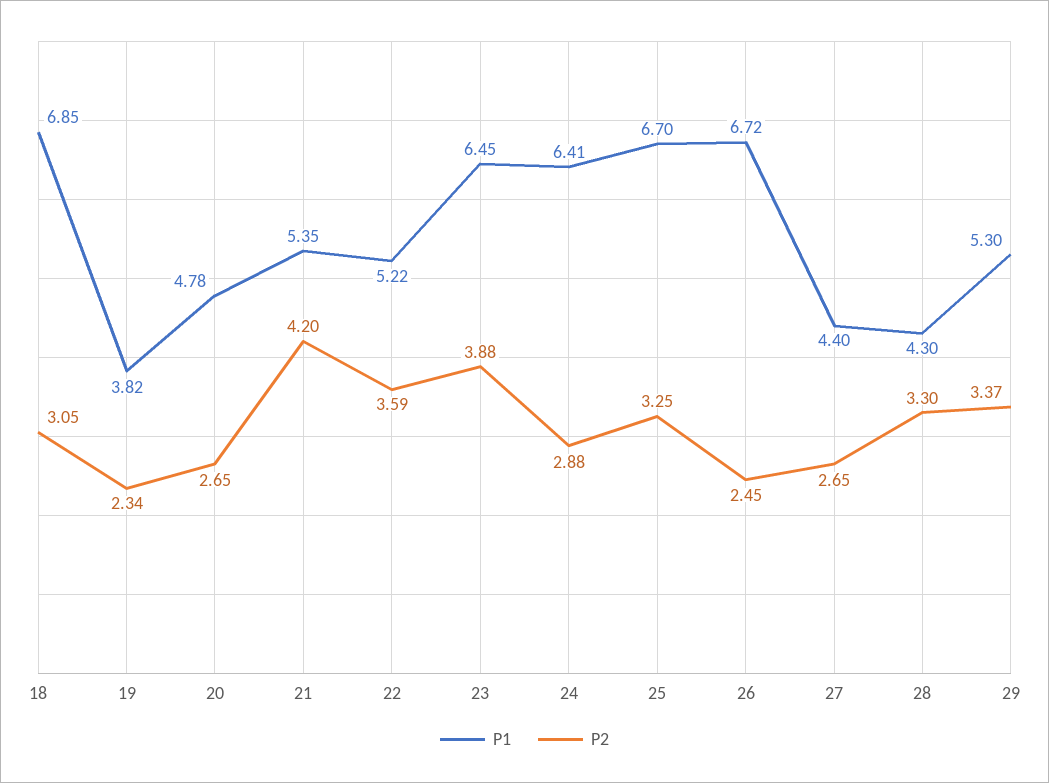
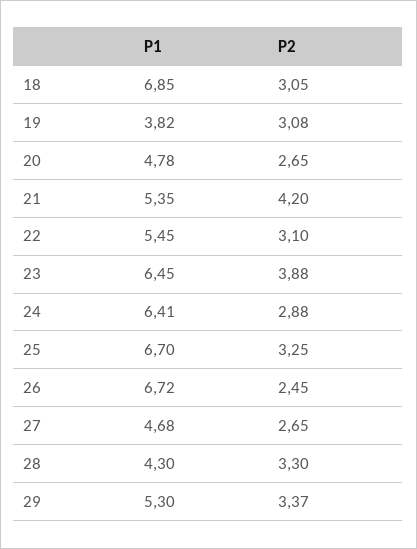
  {
    "P1": {
      "18": 6.85,
      "19": 3.82,
      "20": 4.78,
      "21": 5.35,
-     "22": 5.22,
+     "22": 5.45,
      "23": 6.45,
      "24": 6.41,
      "25": 6.7,
      "26": 6.72,
-     "27": 4.4,
+     "27": 4.68,
      "28": 4.3,
      "29": 5.3
    },
    "P2": {
      "18": 3.05,
-     "19": 2.34,
+     "19": 3.08,
      "20": 2.65,
      "21": 4.2,
-     "22": 3.59,
+     "22": 3.1,
      "23": 3.88,
      "24": 2.88,
      "25": 3.25,
      "26": 2.45,
      "27": 2.65,
      "28": 3.3,
      "29": 3.37
    }
  }

